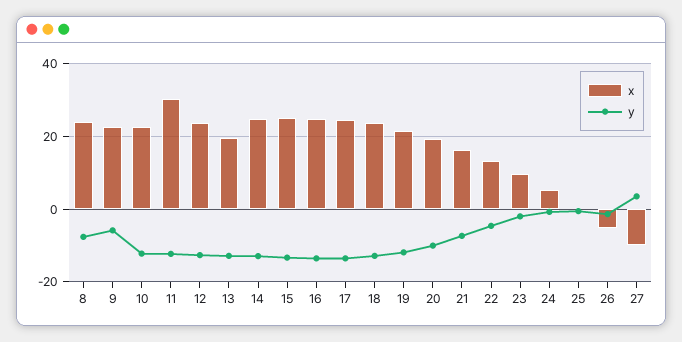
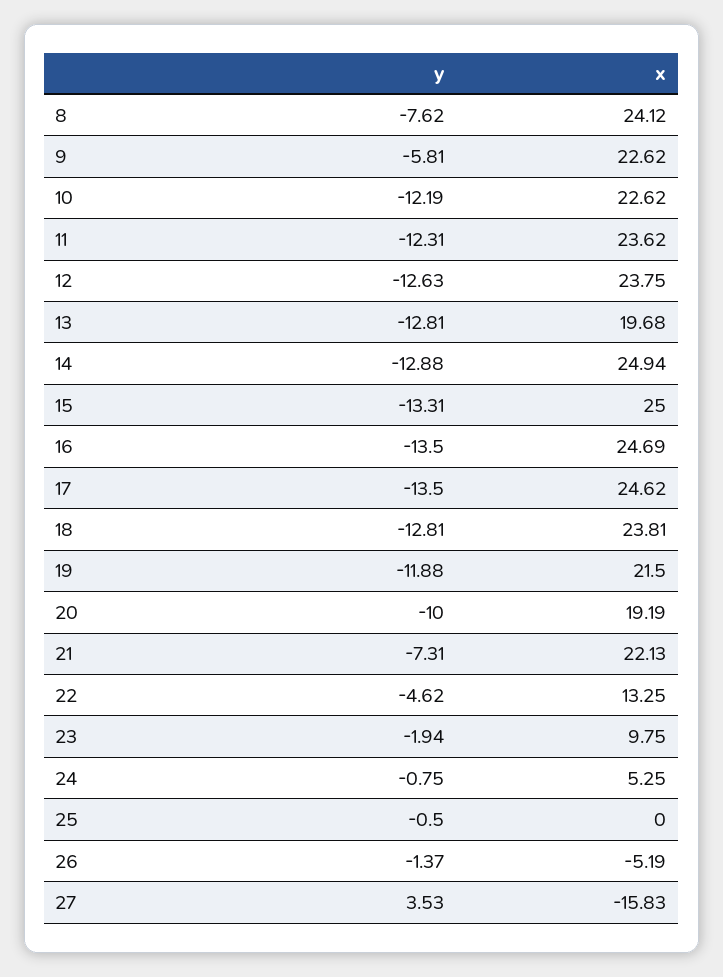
  {
    "x": {
      "8": 24.12,
      "9": 22.62,
      "10": 22.62,
-     "11": 30,
+     "11": 23.62,
      "12": 23.75,
      "13": 19.68,
      "14": 24.94,
      "15": 25,
      "16": 24.69,
      "17": 24.62,
      "18": 23.81,
      "19": 21.5,
      "20": 19.19,
-     "21": 16,
+     "21": 22.13,
      "22": 13.25,
      "23": 9.75,
      "24": 5.25,
      "25": 0,
      "26": -5.19,
-     "27": -10
+     "27": -15.83
    },
    "y": {
      "8": -7.62,
      "9": -5.81,
      "10": -12.19,
      "11": -12.31,
      "12": -12.63,
      "13": -12.81,
      "14": -12.88,
      "15": -13.31,
      "16": -13.5,
      "17": -13.5,
      "18": -12.81,
      "19": -11.88,
      "20": -10,
      "21": -7.31,
      "22": -4.62,
      "23": -1.94,
      "24": -0.75,
      "25": -0.5,
      "26": -1.37,
      "27": 3.53
    }
  }

